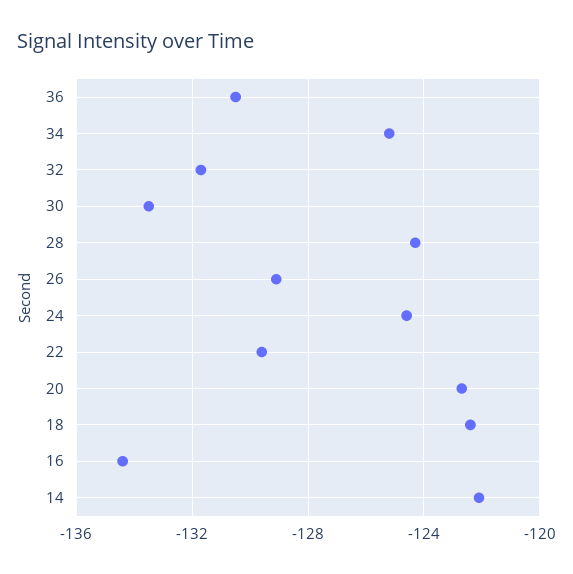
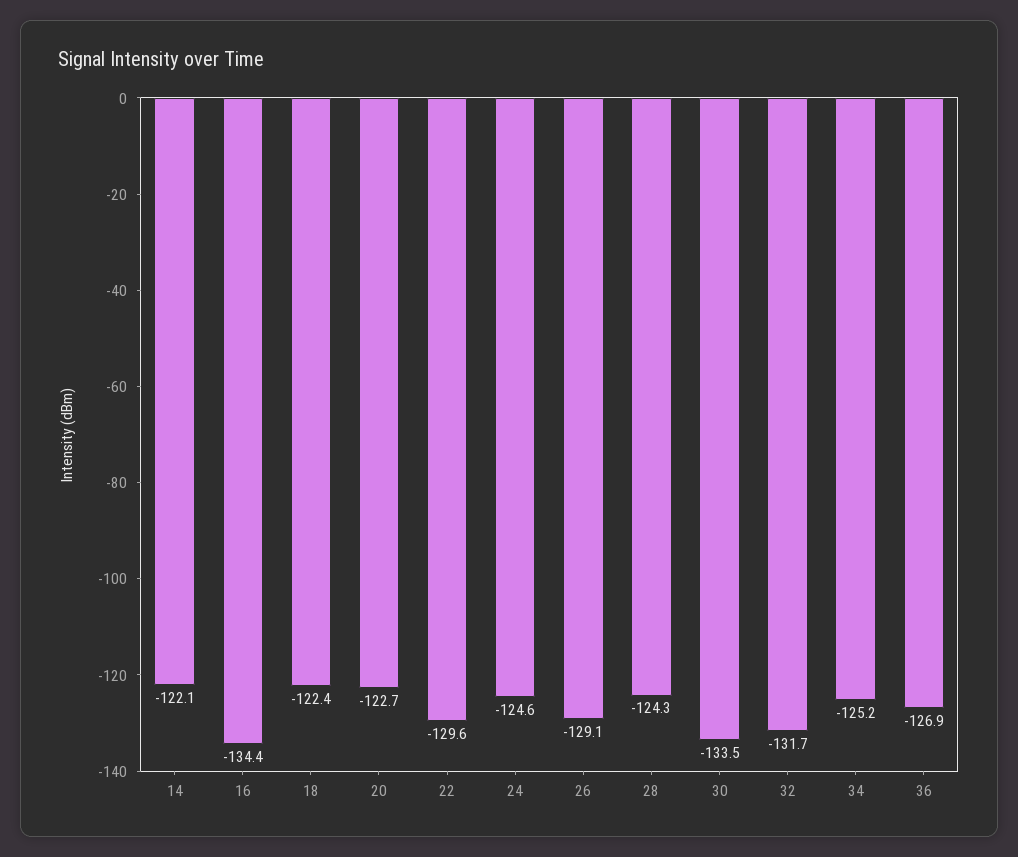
  {
-   "36": -130.5,
+   "36": -126.9,
    "34": -125.2,
    "32": -131.7,
    "30": -133.5,
    "28": -124.3,
    "26": -129.1,
    "24": -124.6,
    "22": -129.6,
    "20": -122.7,
    "18": -122.4,
    "16": -134.4,
    "14": -122.1
  }

